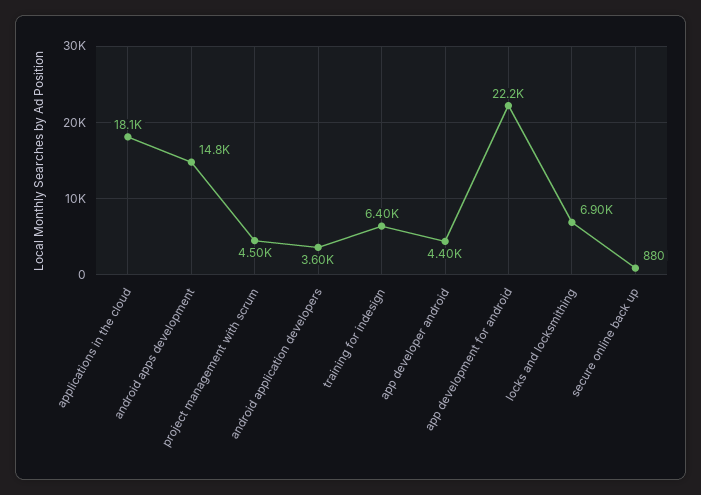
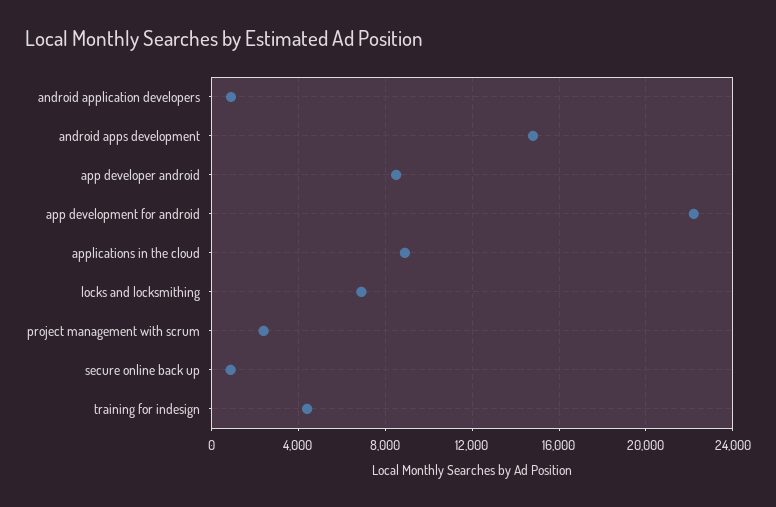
  {
-   "applications in the cloud": 18100,
+   "applications in the cloud": 9000,
    "android apps development": 14800,
-   "project management with scrum": 4500,
+   "project management with scrum": 2500,
-   "android application developers": 3600,
+   "android application developers": 1000,
-   "training for indesign": 6400,
+   "training for indesign": 4500,
-   "app developer android": 4400,
+   "app developer android": 8500,
    "app development for android": 22200,
    "locks and locksmithing": 6900,
    "secure online back up": 880
  }

